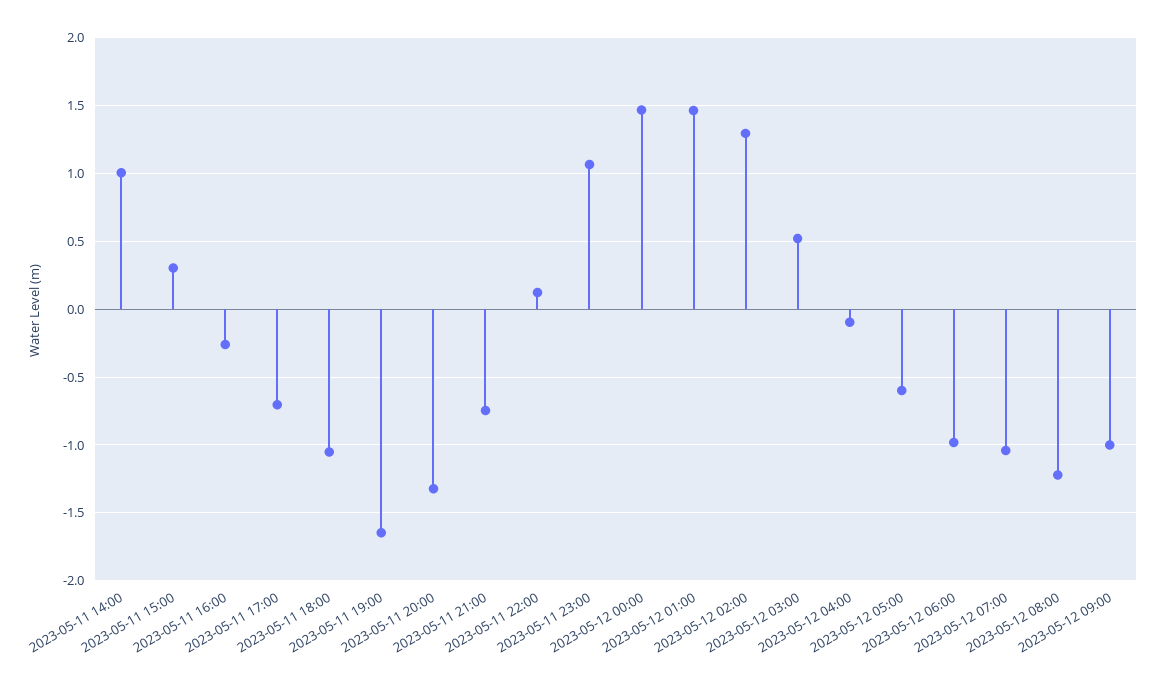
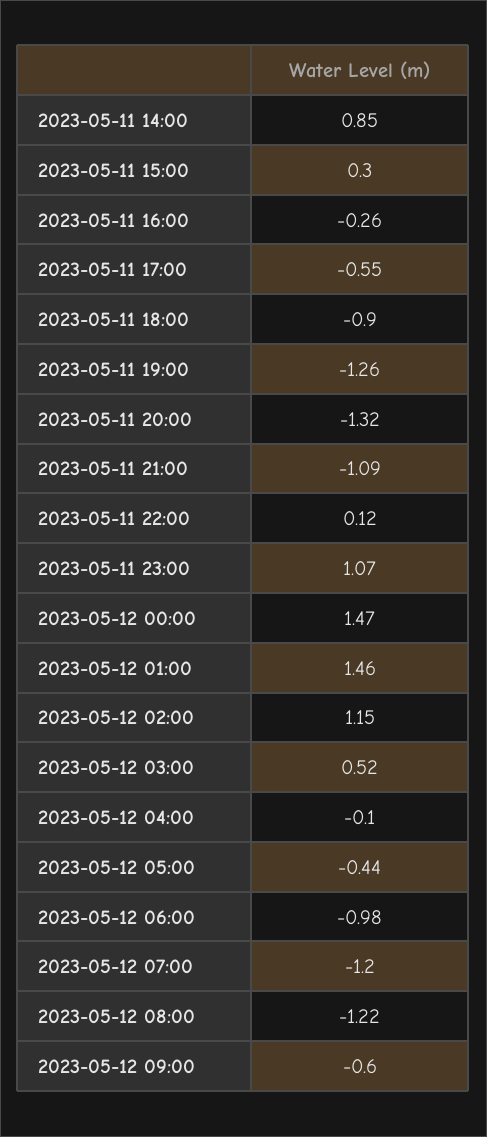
  {
-   "2023-05-11 14:00": 1,
+   "2023-05-11 14:00": 0.85,
    "2023-05-11 15:00": 0.3,
    "2023-05-11 16:00": -0.26,
-   "2023-05-11 17:00": -0.7,
+   "2023-05-11 17:00": -0.55,
-   "2023-05-11 18:00": -1.05,
+   "2023-05-11 18:00": -0.9,
-   "2023-05-11 19:00": -1.65,
+   "2023-05-11 19:00": -1.26,
    "2023-05-11 20:00": -1.32,
-   "2023-05-11 21:00": -0.75,
+   "2023-05-11 21:00": -1.09,
    "2023-05-11 22:00": 0.12,
    "2023-05-11 23:00": 1.07,
    "2023-05-12 00:00": 1.47,
    "2023-05-12 01:00": 1.46,
-   "2023-05-12 02:00": 1.3,
+   "2023-05-12 02:00": 1.15,
    "2023-05-12 03:00": 0.52,
    "2023-05-12 04:00": -0.1,
-   "2023-05-12 05:00": -0.6,
+   "2023-05-12 05:00": -0.44,
    "2023-05-12 06:00": -0.98,
-   "2023-05-12 07:00": -1.05,
+   "2023-05-12 07:00": -1.2,
    "2023-05-12 08:00": -1.22,
-   "2023-05-12 09:00": -1
+   "2023-05-12 09:00": -0.6
  }

